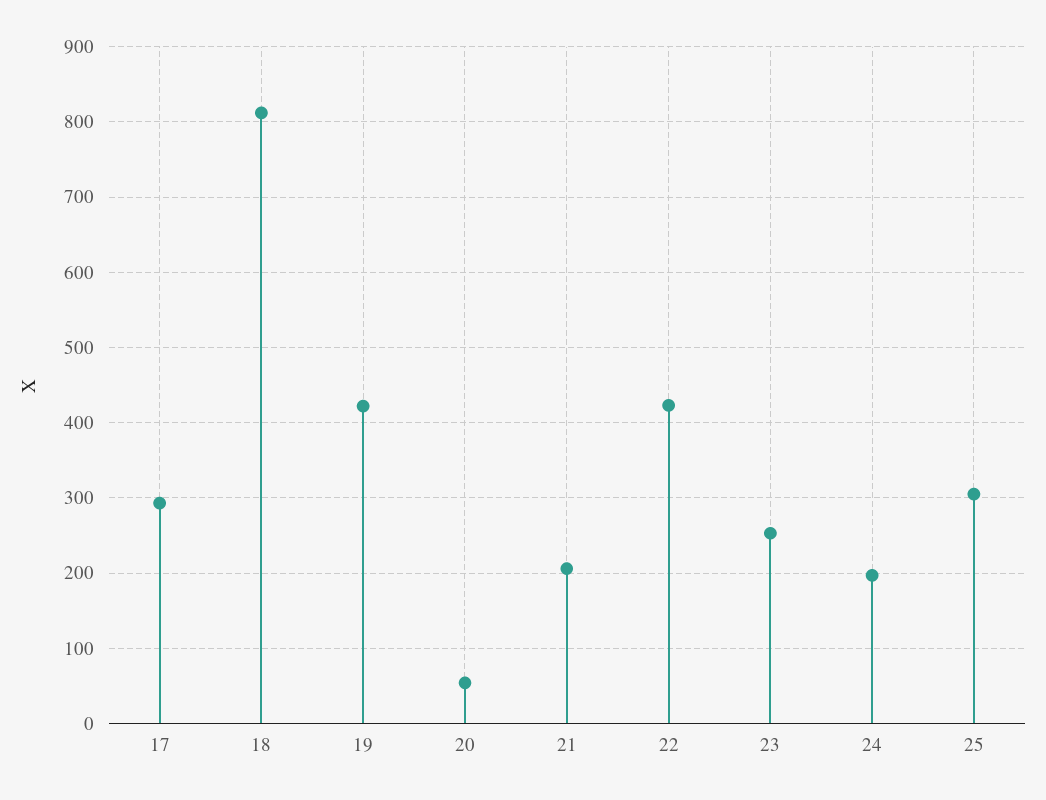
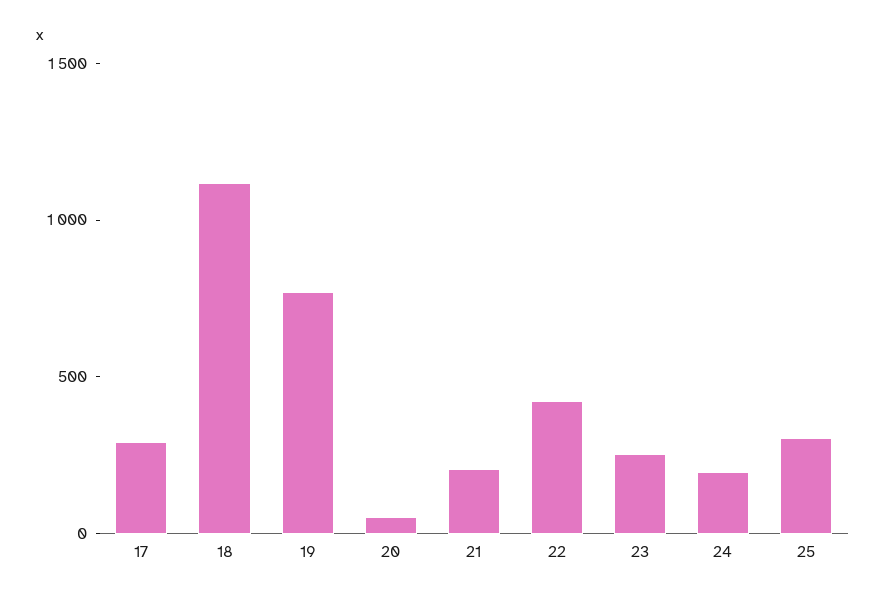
  {
    "17": 290,
-   "18": 810,
+   "18": 1100,
-   "19": 420,
+   "19": 800,
    "20": 50,
    "21": 210,
    "22": 420,
    "23": 250,
    "24": 200,
    "25": 310
  }

